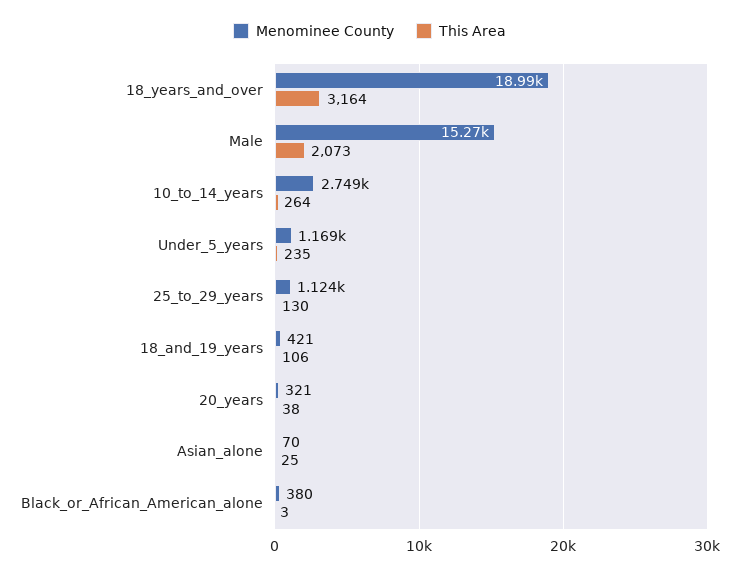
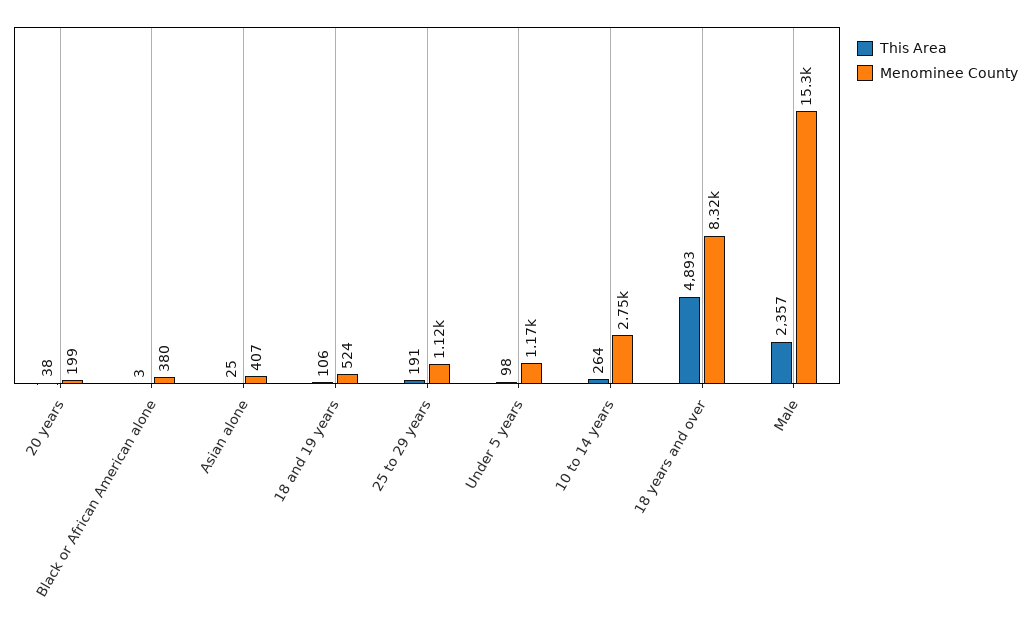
  {
    "Menominee County": {
-     "18_years_and_over": 18990,
+     "18_years_and_over": 8320,
      "Male": 15270,
      "10_to_14_years": 2749,
      "Under_5_years": 1169,
      "25_to_29_years": 1124,
-     "18_and_19_years": 421,
+     "18_and_19_years": 524,
-     "20_years": 321,
+     "20_years": 199,
-     "Asian_alone": 70,
+     "Asian_alone": 407,
      "Black_or_African_American_alone": 380
    },
    "This Area": {
-     "18_years_and_over": 3164,
+     "18_years_and_over": 4893,
-     "Male": 2073,
+     "Male": 2357,
      "10_to_14_years": 264,
-     "Under_5_years": 235,
+     "Under_5_years": 98,
-     "25_to_29_years": 130,
+     "25_to_29_years": 191,
      "18_and_19_years": 106,
      "20_years": 38,
      "Asian_alone": 25,
      "Black_or_African_American_alone": 3
    }
  }

